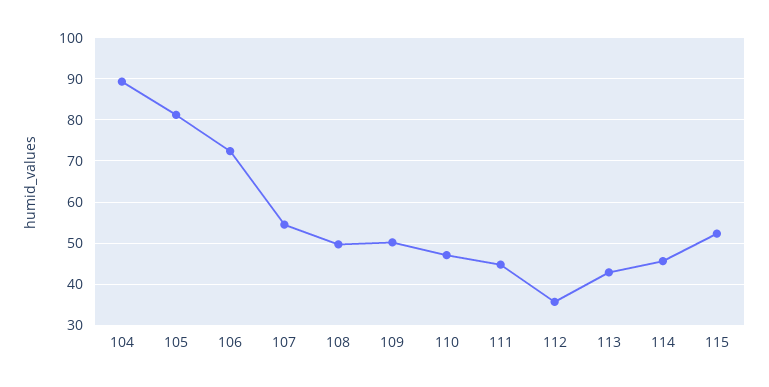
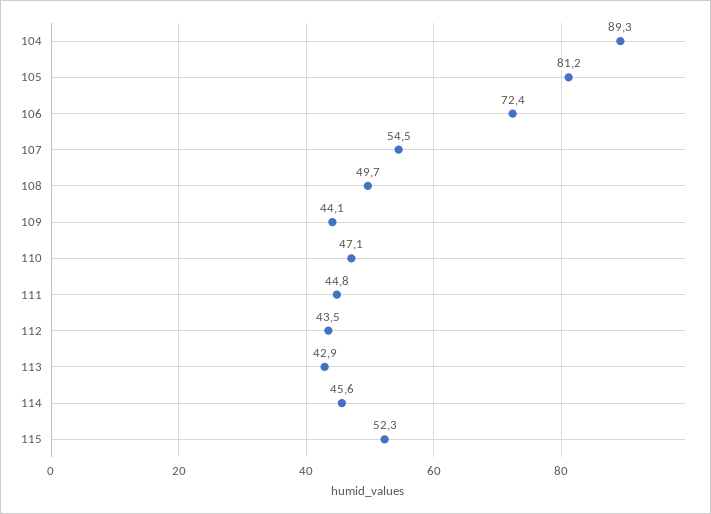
  {
    "104": 89.3,
    "105": 81.2,
    "106": 72.4,
    "107": 54.5,
    "108": 49.7,
-   "109": 50,
+   "109": 44.1,
    "110": 47.1,
    "111": 44.8,
-   "112": 36,
+   "112": 43.5,
    "113": 42.9,
    "114": 45.6,
    "115": 52.3
  }

